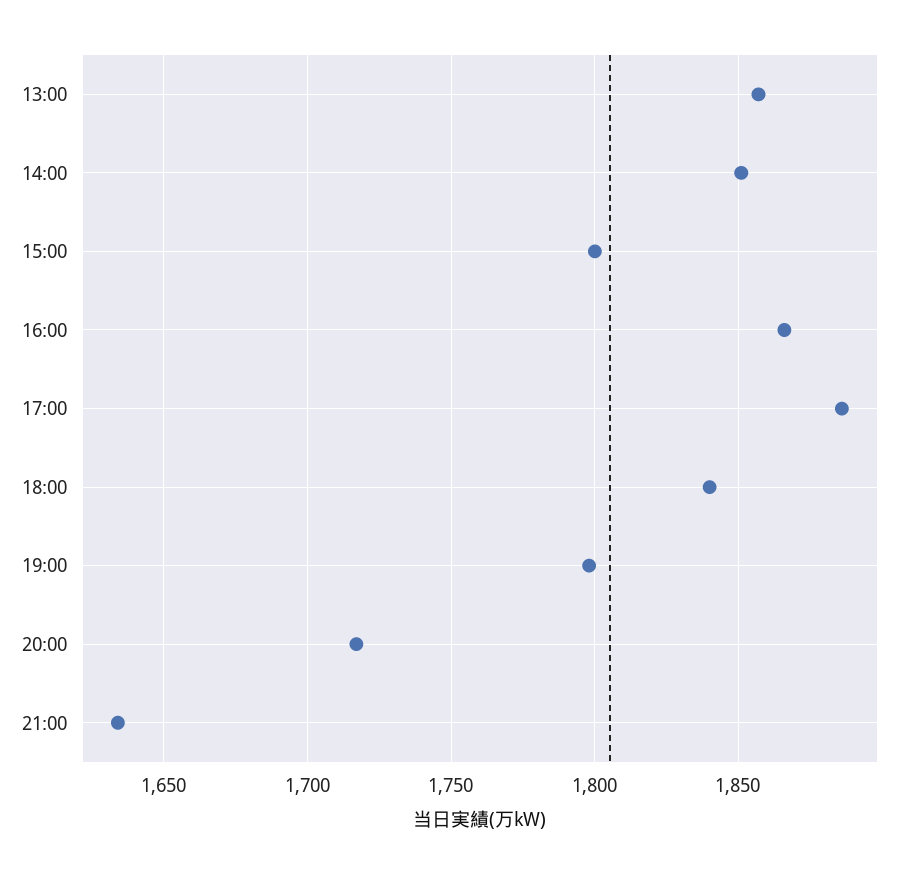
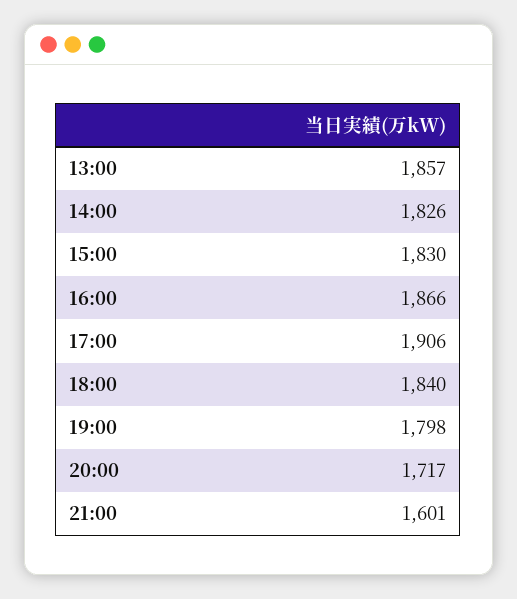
  {
    "13:00": 1857,
-   "14:00": 1850,
+   "14:00": 1826,
-   "15:00": 1800,
+   "15:00": 1830,
    "16:00": 1866,
-   "17:00": 1885,
+   "17:00": 1906,
    "18:00": 1840,
    "19:00": 1798,
    "20:00": 1717,
-   "21:00": 1635
+   "21:00": 1601
  }

